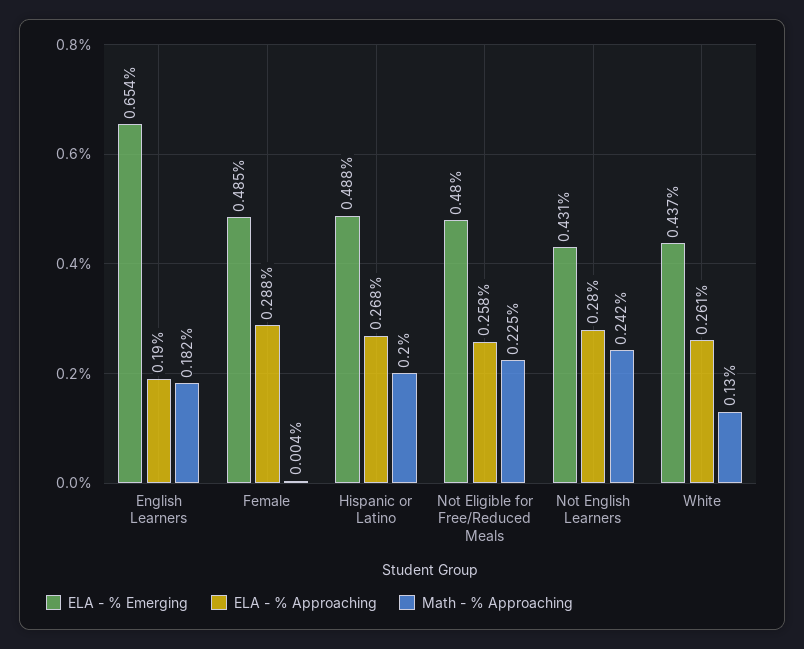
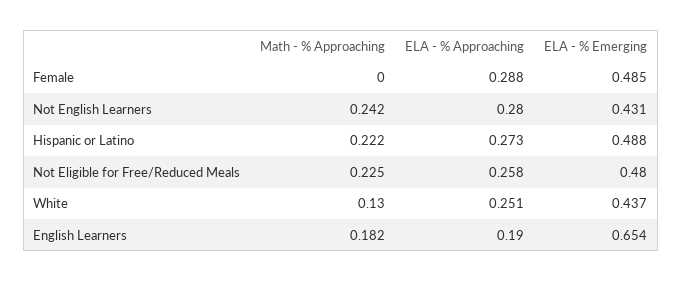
  {
    "ELA - % Emerging": {
      "English Learners": 0.654,
      "Female": 0.485,
      "Hispanic or Latino": 0.488,
      "Not Eligible for Free/Reduced Meals": 0.48,
      "Not English Learners": 0.431,
      "White": 0.437
    },
    "ELA - % Approaching": {
      "English Learners": 0.19,
      "Female": 0.288,
-     "Hispanic or Latino": 0.268,
+     "Hispanic or Latino": 0.273,
      "Not Eligible for Free/Reduced Meals": 0.258,
      "Not English Learners": 0.28,
-     "White": 0.261
+     "White": 0.251
    },
    "Math - % Approaching": {
      "English Learners": 0.182,
-     "Female": 0.004,
+     "Female": 0,
-     "Hispanic or Latino": 0.2,
+     "Hispanic or Latino": 0.222,
      "Not Eligible for Free/Reduced Meals": 0.225,
      "Not English Learners": 0.242,
      "White": 0.13
    }
  }

